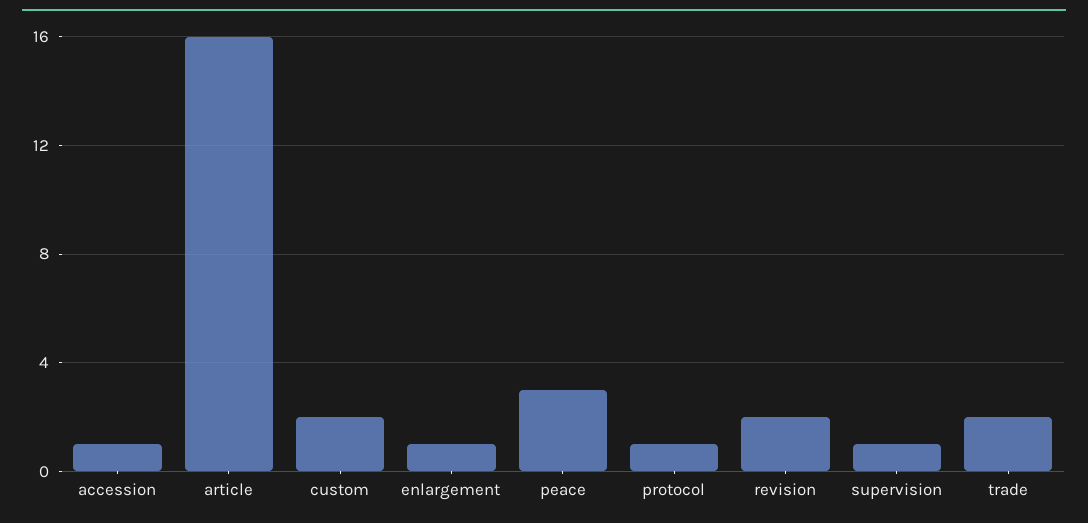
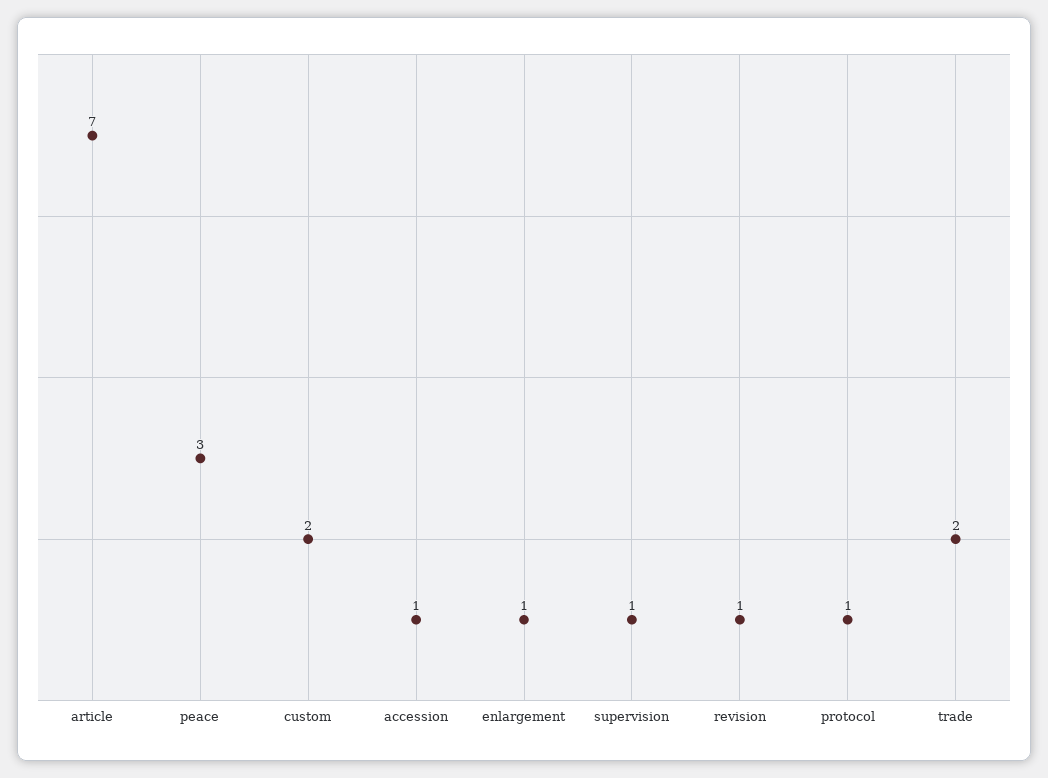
  {
    "accession": 1,
-   "article": 16,
+   "article": 7,
    "custom": 2,
    "enlargement": 1,
    "peace": 3,
    "protocol": 1,
-   "revision": 2,
+   "revision": 1,
    "supervision": 1,
    "trade": 2
  }

